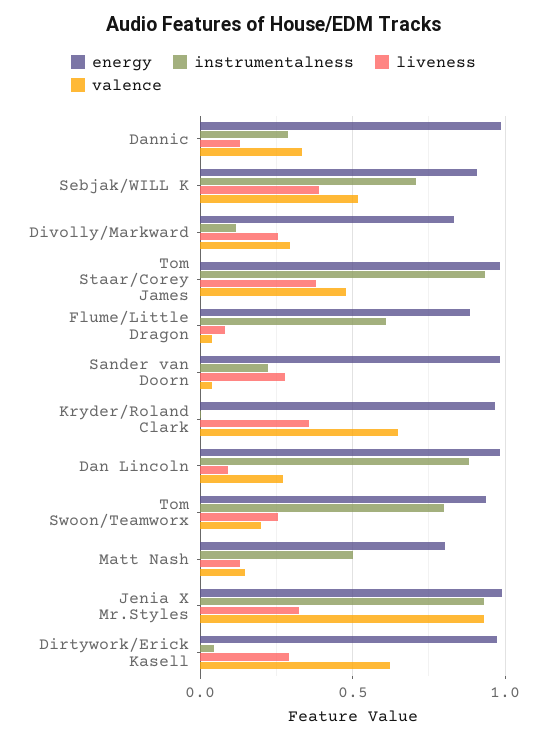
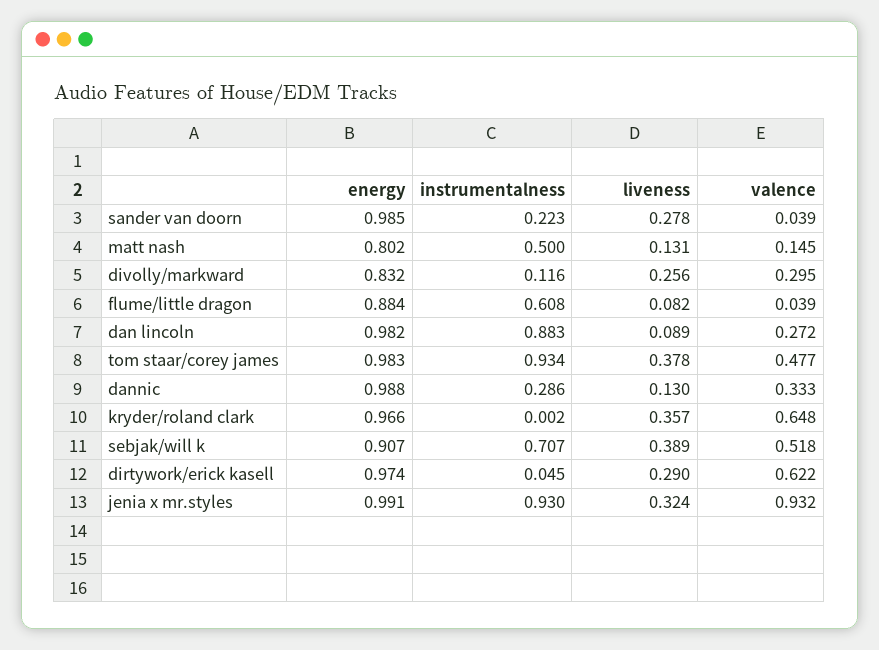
  {
    "energy": {
      "Dannic": 0.988,
      "Sebjak/WILL K": 0.907,
      "Divolly/Markward": 0.832,
      "Tom Staar/Corey James": 0.983,
      "Flume/Little Dragon": 0.884,
      "Sander van Doorn": 0.985,
      "Kryder/Roland Clark": 0.966,
      "Dan Lincoln": 0.982,
-     "Tom Swoon/Teamworx": 0.95,
      "Matt Nash": 0.802,
      "Jenia X Mr.Styles": 0.991,
      "Dirtywork/Erick Kasell": 0.974
    },
    "instrumentalness": {
      "Dannic": 0.286,
      "Sebjak/WILL K": 0.707,
      "Divolly/Markward": 0.116,
      "Tom Staar/Corey James": 0.934,
      "Flume/Little Dragon": 0.608,
      "Sander van Doorn": 0.223,
      "Kryder/Roland Clark": 0.002,
      "Dan Lincoln": 0.883,
-     "Tom Swoon/Teamworx": 0.8,
      "Matt Nash": 0.5,
      "Jenia X Mr.Styles": 0.93,
      "Dirtywork/Erick Kasell": 0.045
    },
    "liveness": {
      "Dannic": 0.13,
      "Sebjak/WILL K": 0.389,
      "Divolly/Markward": 0.256,
      "Tom Staar/Corey James": 0.378,
      "Flume/Little Dragon": 0.082,
      "Sander van Doorn": 0.278,
      "Kryder/Roland Clark": 0.357,
      "Dan Lincoln": 0.089,
-     "Tom Swoon/Teamworx": 0.25,
      "Matt Nash": 0.131,
      "Jenia X Mr.Styles": 0.324,
      "Dirtywork/Erick Kasell": 0.29
    },
    "valence": {
      "Dannic": 0.333,
      "Sebjak/WILL K": 0.518,
      "Divolly/Markward": 0.295,
      "Tom Staar/Corey James": 0.477,
      "Flume/Little Dragon": 0.039,
      "Sander van Doorn": 0.039,
      "Kryder/Roland Clark": 0.648,
      "Dan Lincoln": 0.272,
-     "Tom Swoon/Teamworx": 0.2,
      "Matt Nash": 0.145,
      "Jenia X Mr.Styles": 0.932,
      "Dirtywork/Erick Kasell": 0.622
    }
  }

